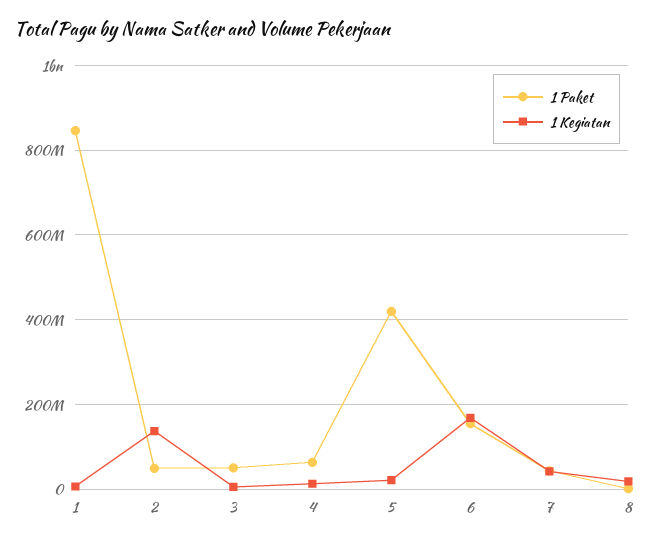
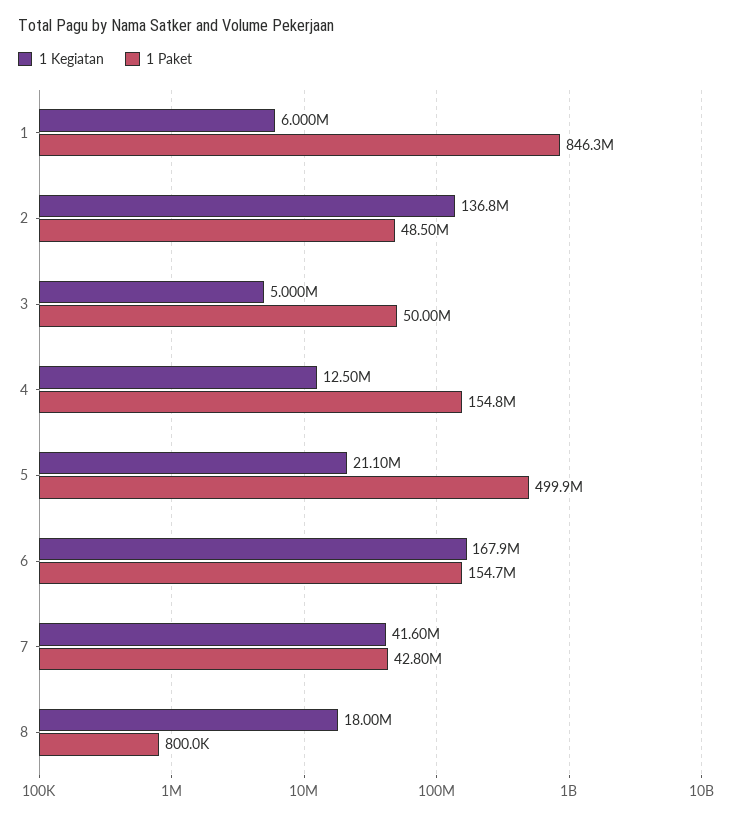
  {
    "1 Paket": {
      "1": 846300000,
      "2": 48500000,
      "3": 50000000,
-     "4": 60000000,
+     "4": 154800000,
-     "5": 420000000,
+     "5": 499900000,
      "6": 154700000,
      "7": 42800000,
      "8": 800000
    },
    "1 Kegiatan": {
      "1": 6000000,
      "2": 136800000,
      "3": 5000000,
      "4": 12500000,
      "5": 21100000,
      "6": 167900000,
      "7": 41600000,
      "8": 18000000
    }
  }

